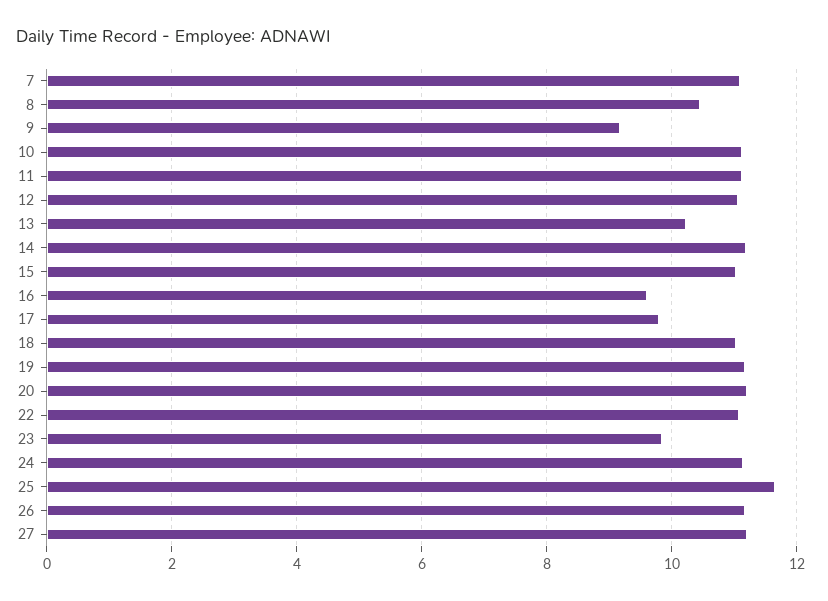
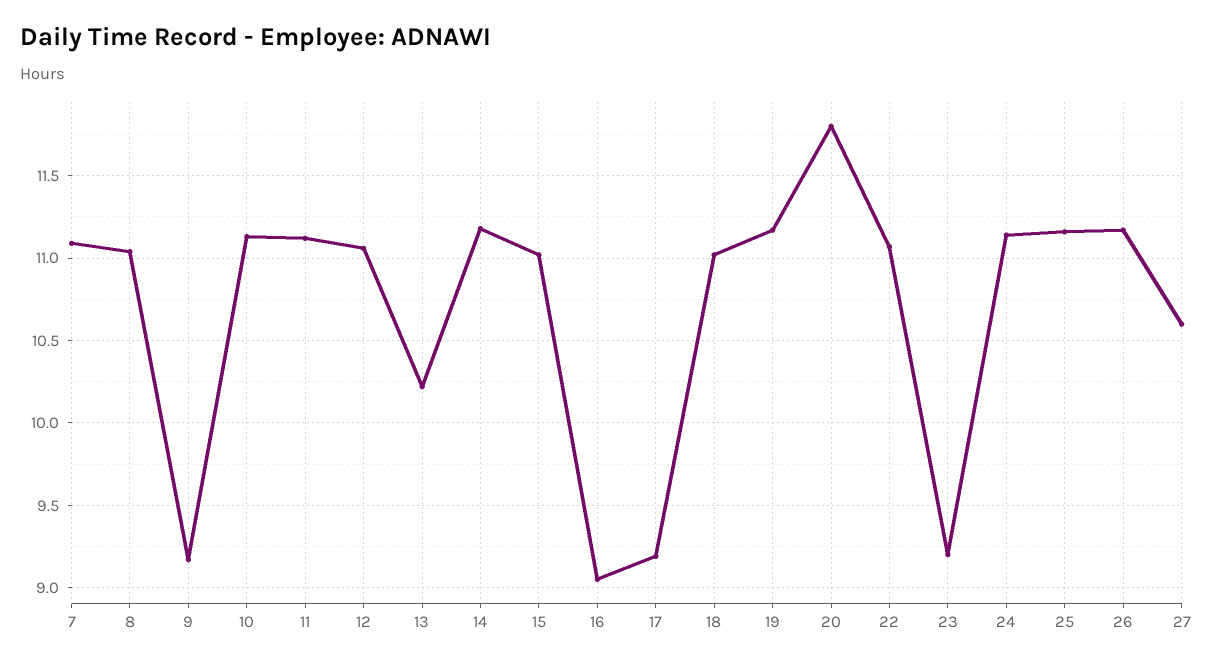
  {
    "7": 11.1,
-   "8": 10.4,
+   "8": 11.05,
    "9": 9.15,
    "10": 11.15,
    "11": 11.1,
    "12": 11.05,
    "13": 10.2,
    "14": 11.2,
    "15": 11,
-   "16": 9.6,
+   "16": 9.05,
-   "17": 9.8,
+   "17": 9.2,
    "18": 11,
    "19": 11.15,
-   "20": 11.2,
+   "20": 11.8,
    "22": 11.05,
-   "23": 9.8,
+   "23": 9.2,
    "24": 11.15,
-   "25": 11.6,
+   "25": 11.15,
    "26": 11.15,
-   "27": 11.2
+   "27": 10.6
  }

